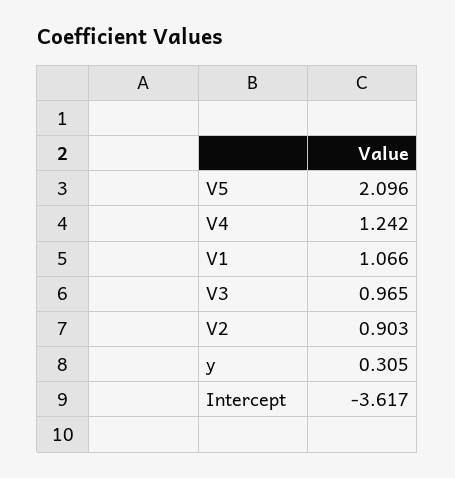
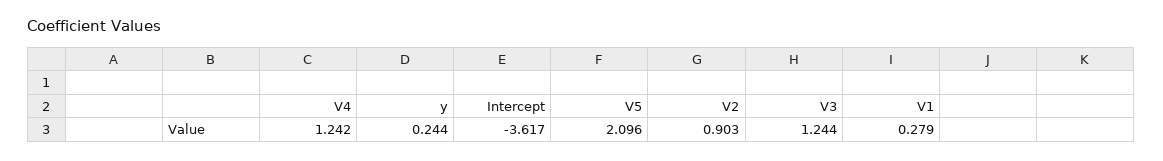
  {
    "V5": 2.096,
    "V4": 1.242,
-   "V1": 1.066,
+   "V1": 0.279,
-   "V3": 0.965,
+   "V3": 1.244,
    "V2": 0.903,
-   "y": 0.305,
+   "y": 0.244,
    "Intercept": -3.617
  }

